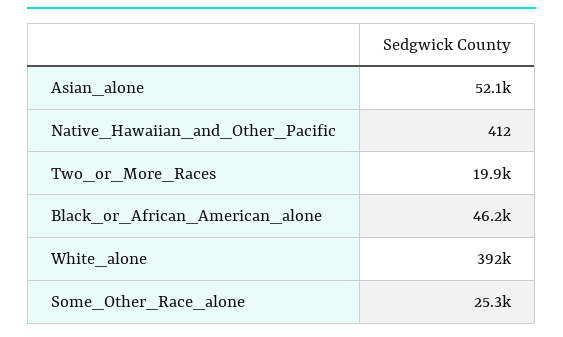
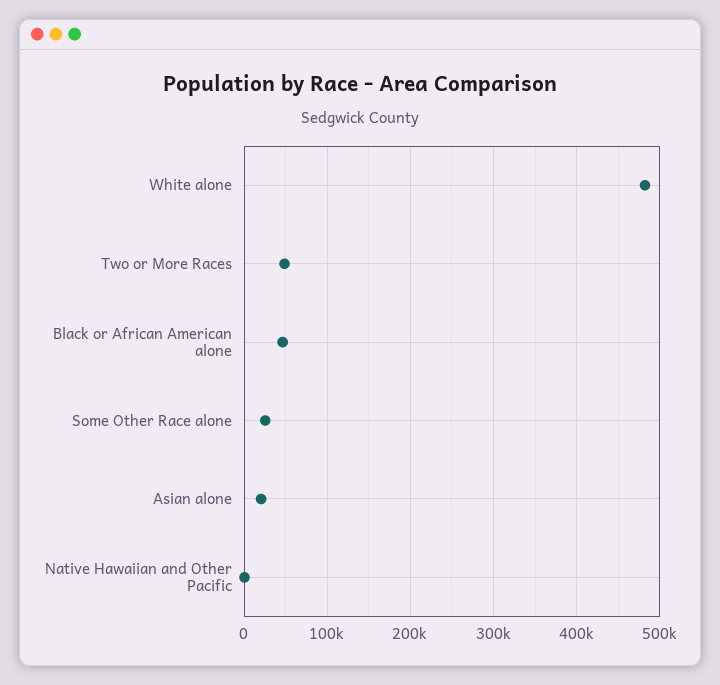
  {
-   "Asian_alone": 52100,
+   "Asian_alone": 20000,
    "Native_Hawaiian_and_Other_Pacific": 412,
-   "Two_or_More_Races": 19900,
+   "Two_or_More_Races": 50000,
    "Black_or_African_American_alone": 46200,
-   "White_alone": 392000,
+   "White_alone": 480000,
    "Some_Other_Race_alone": 25300
  }

